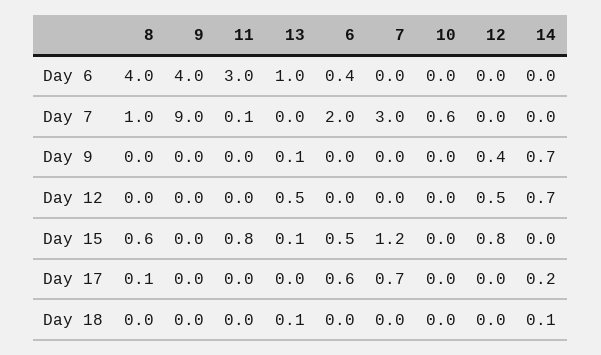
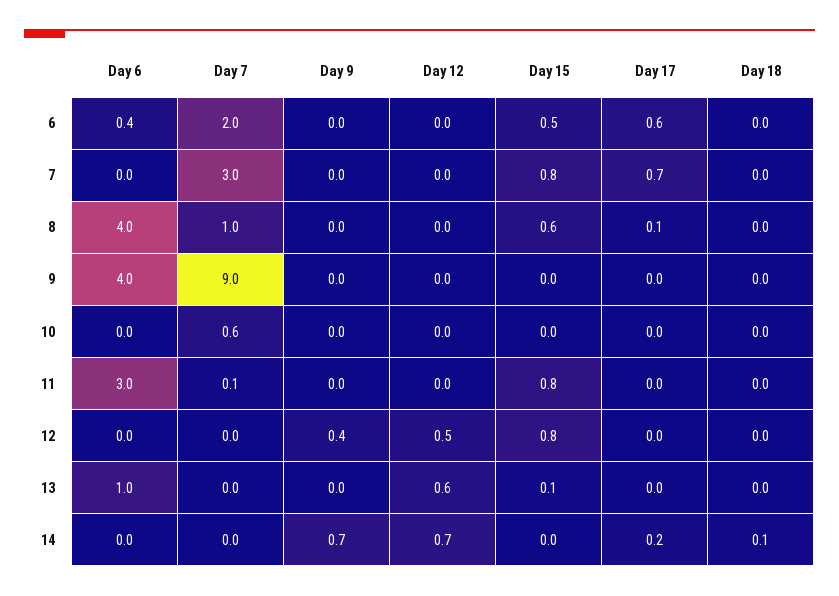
  {
    "8": {
      "Day 6": 4,
      "Day 7": 1,
      "Day 9": 0,
      "Day 12": 0,
      "Day 15": 0.6,
      "Day 17": 0.1,
      "Day 18": 0
    },
    "9": {
      "Day 6": 4,
      "Day 7": 9,
      "Day 9": 0,
      "Day 12": 0,
      "Day 15": 0,
      "Day 17": 0,
      "Day 18": 0
    },
    "11": {
      "Day 6": 3,
      "Day 7": 0.1,
      "Day 9": 0,
      "Day 12": 0,
      "Day 15": 0.8,
      "Day 17": 0,
      "Day 18": 0
    },
    "13": {
      "Day 6": 1,
      "Day 7": 0,
-     "Day 9": 0.1,
+     "Day 9": 0,
-     "Day 12": 0.5,
+     "Day 12": 0.6,
      "Day 15": 0.1,
      "Day 17": 0,
-     "Day 18": 0.1
+     "Day 18": 0
    },
    "6": {
      "Day 6": 0.4,
      "Day 7": 2,
      "Day 9": 0,
      "Day 12": 0,
      "Day 15": 0.5,
      "Day 17": 0.6,
      "Day 18": 0
    },
    "7": {
      "Day 6": 0,
      "Day 7": 3,
      "Day 9": 0,
      "Day 12": 0,
-     "Day 15": 1.2,
+     "Day 15": 0.8,
      "Day 17": 0.7,
      "Day 18": 0
    },
    "10": {
      "Day 6": 0,
      "Day 7": 0.6,
      "Day 9": 0,
      "Day 12": 0,
      "Day 15": 0,
      "Day 17": 0,
      "Day 18": 0
    },
    "12": {
      "Day 6": 0,
      "Day 7": 0,
      "Day 9": 0.4,
      "Day 12": 0.5,
      "Day 15": 0.8,
      "Day 17": 0,
      "Day 18": 0
    },
    "14": {
      "Day 6": 0,
      "Day 7": 0,
      "Day 9": 0.7,
      "Day 12": 0.7,
      "Day 15": 0,
      "Day 17": 0.2,
      "Day 18": 0.1
    }
  }

